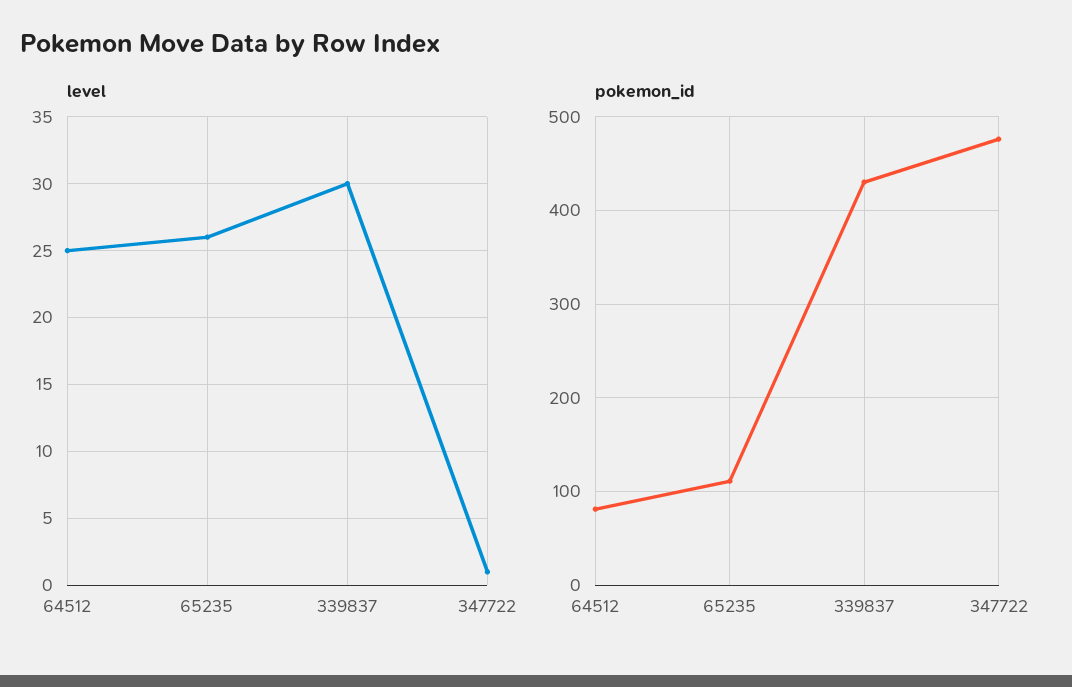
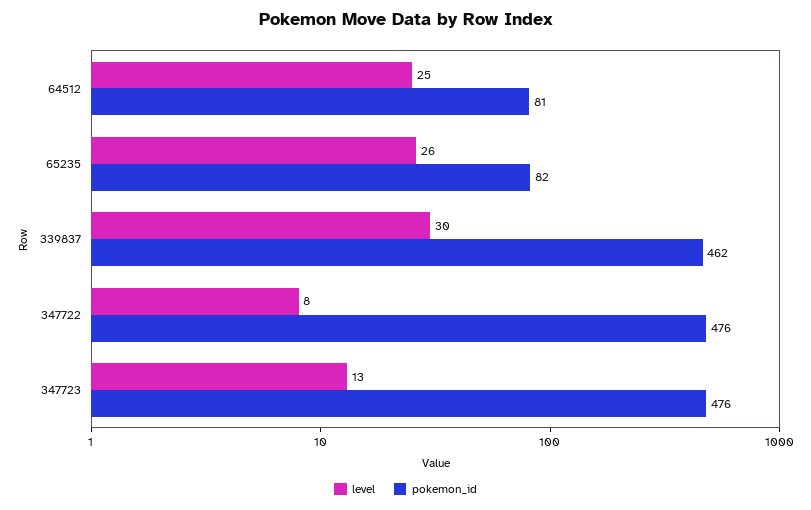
  {
    "level": {
      "64512": 25,
      "65235": 26,
      "339837": 30,
-     "347722": 1
+     "347722": 8,
+     "347723": 13
    },
    "pokemon_id": {
      "64512": 81,
-     "65235": 110,
+     "65235": 82,
-     "339837": 430,
+     "339837": 462,
-     "347722": 476
+     "347722": 476,
+     "347723": 476
    }
  }

